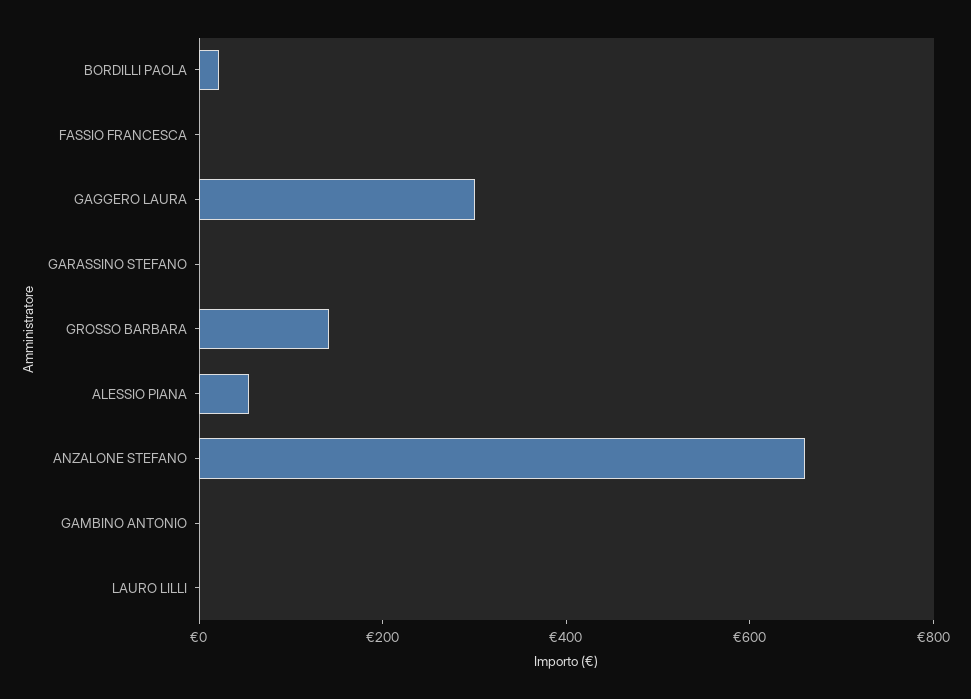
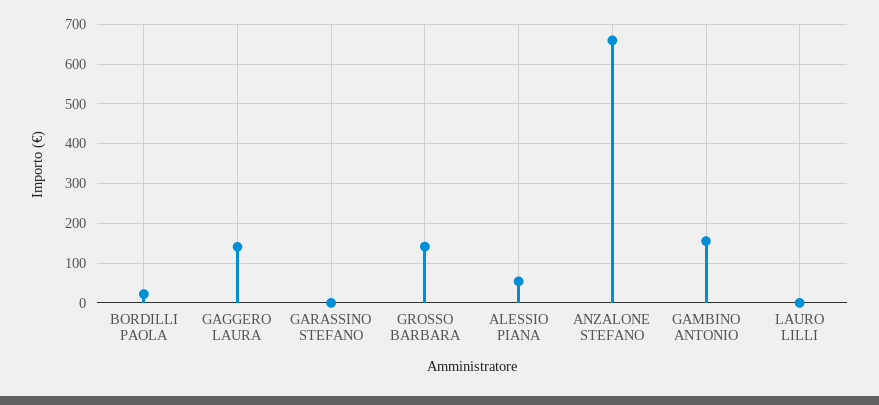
  {
    "BORDILLI PAOLA": 20,
-   "FASSIO FRANCESCA": 0,
-   "GAGGERO LAURA": 300,
+   "GAGGERO LAURA": 140,
    "GARASSINO STEFANO": 0,
    "GROSSO BARBARA": 140,
    "ALESSIO PIANA": 60,
    "ANZALONE STEFANO": 660,
-   "GAMBINO ANTONIO": 0,
+   "GAMBINO ANTONIO": 160,
    "LAURO LILLI": 0
  }

